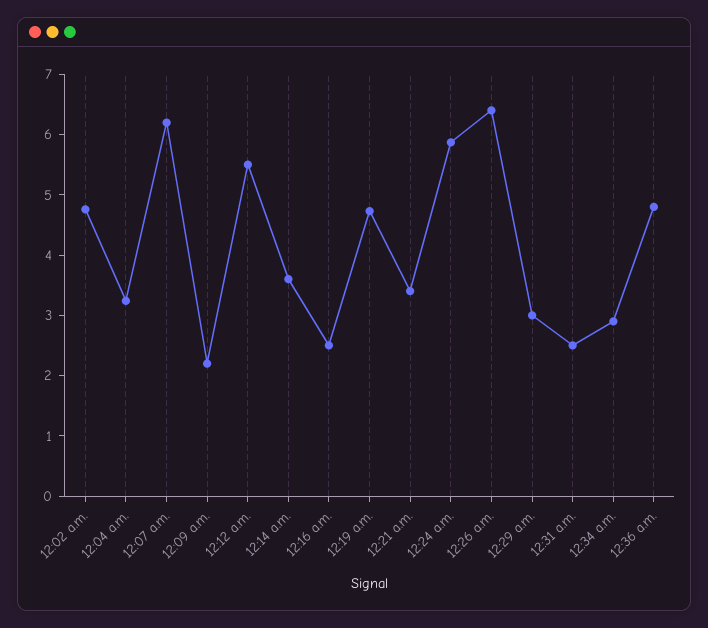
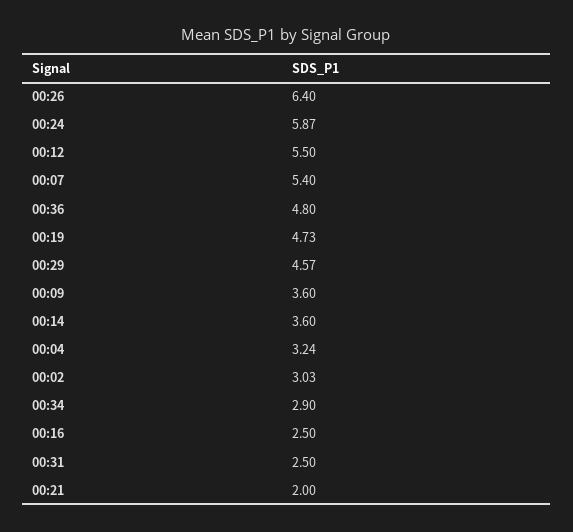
  {
-   "12:02 a.m.": 4.8,
+   "12:02 a.m.": 3.03,
    "12:04 a.m.": 3.24,
-   "12:07 a.m.": 6.2,
+   "12:07 a.m.": 5.4,
-   "12:09 a.m.": 2.2,
+   "12:09 a.m.": 3.6,
    "12:12 a.m.": 5.5,
    "12:14 a.m.": 3.6,
    "12:16 a.m.": 2.5,
    "12:19 a.m.": 4.73,
-   "12:21 a.m.": 3.4,
+   "12:21 a.m.": 2,
    "12:24 a.m.": 5.87,
    "12:26 a.m.": 6.4,
-   "12:29 a.m.": 3,
+   "12:29 a.m.": 4.57,
    "12:31 a.m.": 2.5,
    "12:34 a.m.": 2.9,
    "12:36 a.m.": 4.8
  }

